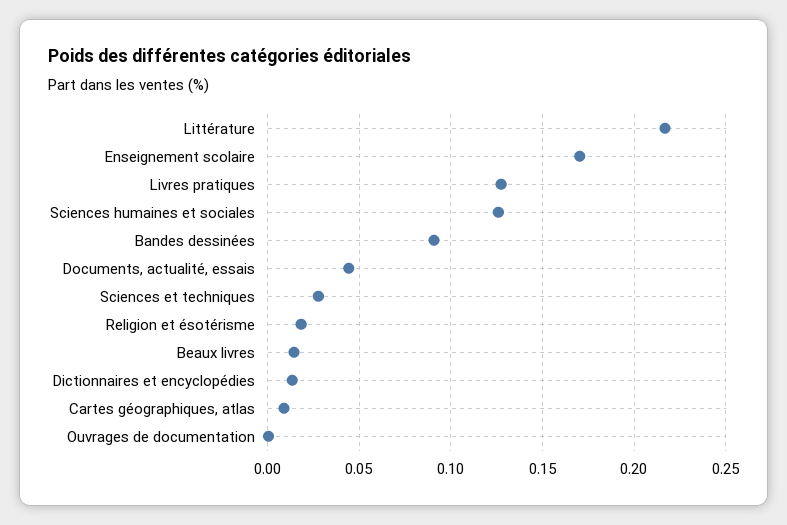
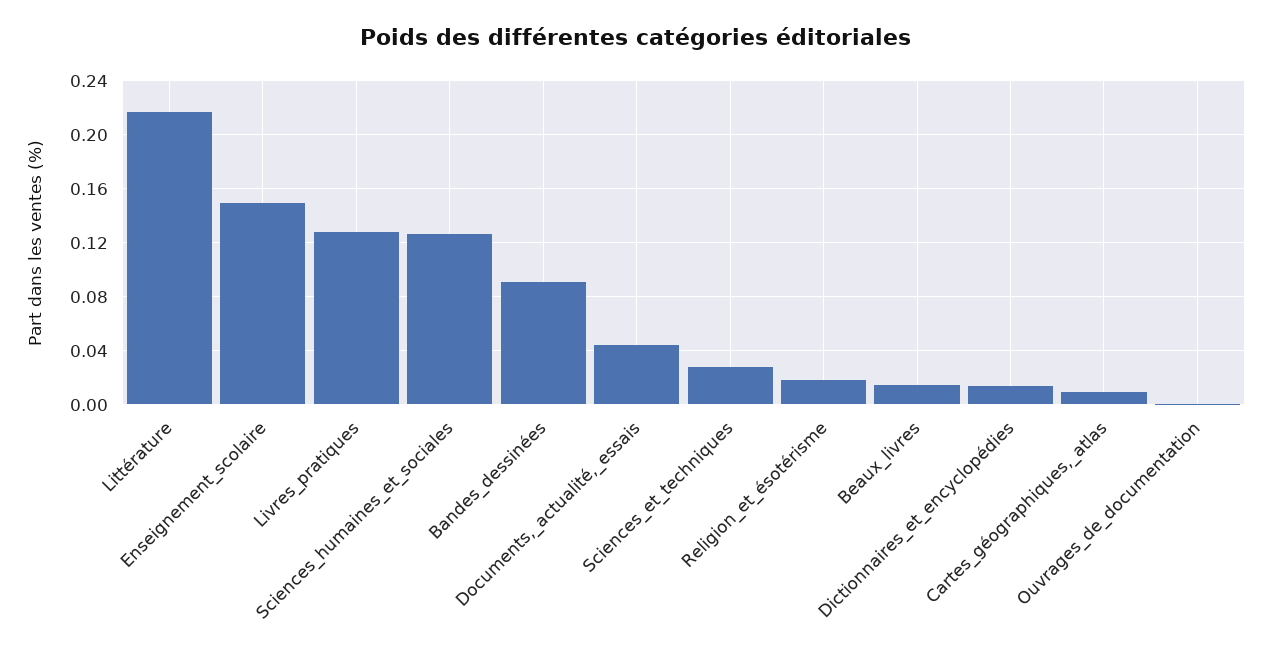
  {
    "Littérature": 0.215,
-   "Enseignement scolaire": 0.17,
+   "Enseignement scolaire": 0.15,
    "Livres pratiques": 0.125,
    "Sciences humaines et sociales": 0.125,
    "Bandes dessinées": 0.09,
    "Documents, actualité, essais": 0.045,
    "Sciences et techniques": 0.03,
    "Religion et ésotérisme": 0.02,
    "Beaux livres": 0.015,
    "Dictionnaires et encyclopédies": 0.015,
    "Cartes géographiques, atlas": 0.01,
    "Ouvrages de documentation": 0
  }

